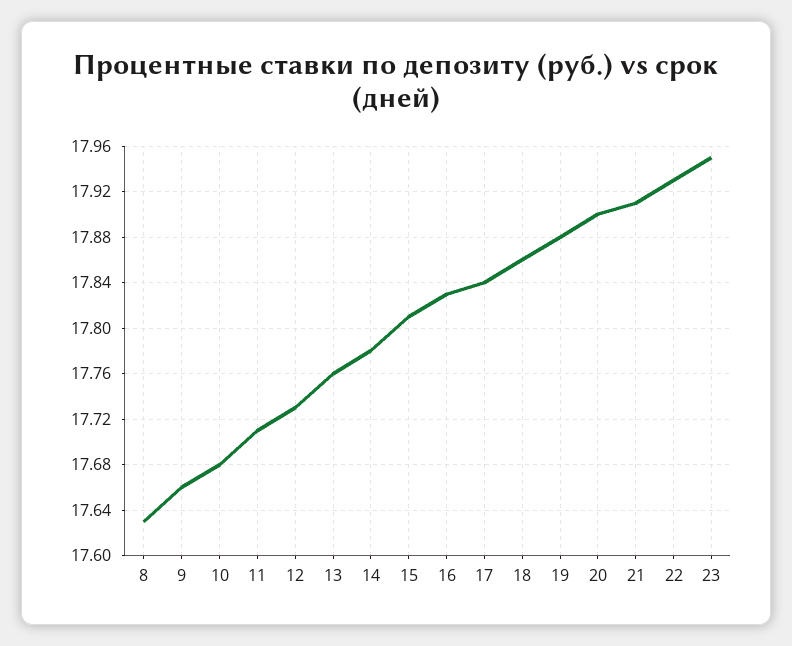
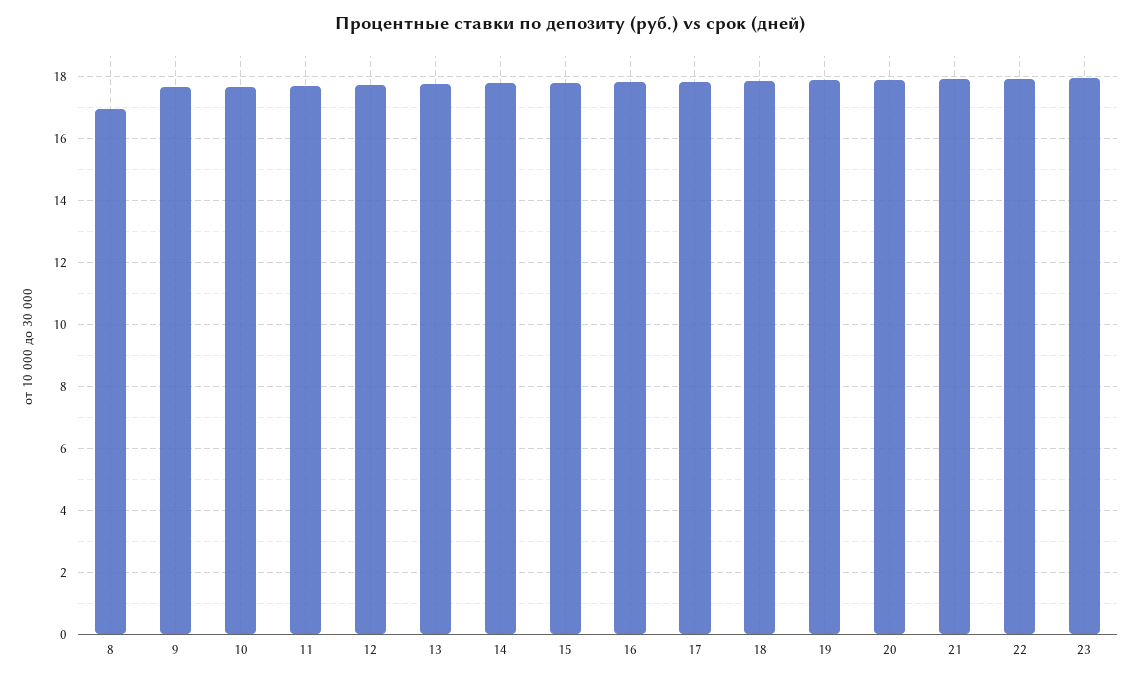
  {
-   "8": 17.63,
+   "8": 17,
    "9": 17.66,
    "10": 17.68,
    "11": 17.71,
    "12": 17.73,
    "13": 17.76,
    "14": 17.78,
    "15": 17.81,
    "16": 17.83,
    "17": 17.84,
    "18": 17.86,
    "19": 17.88,
    "20": 17.9,
    "21": 17.91,
    "22": 17.93,
    "23": 17.95
  }

